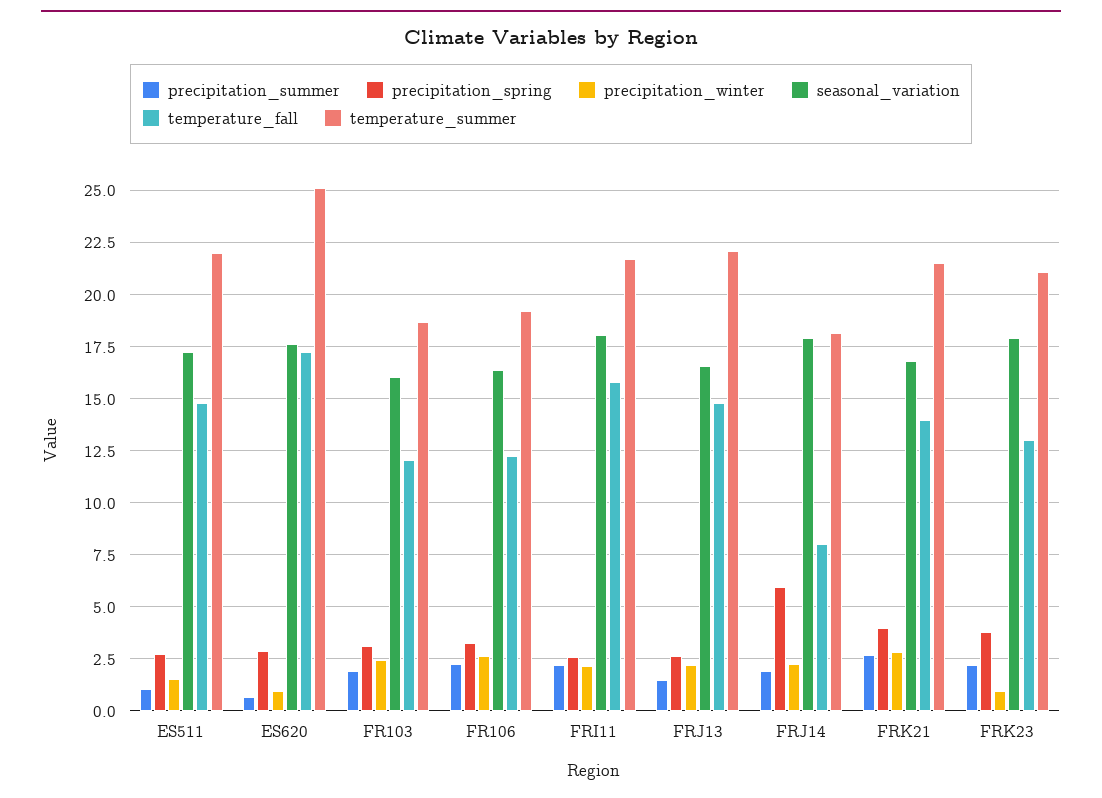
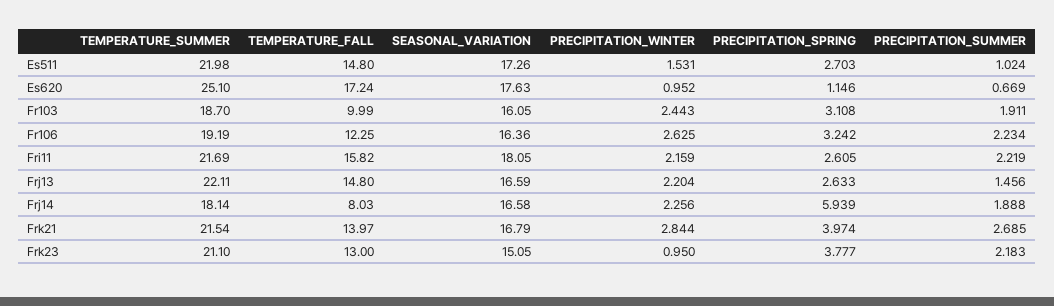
  {
    "precipitation_summer": {
      "ES511": 1.024,
      "ES620": 0.669,
      "FR103": 1.911,
      "FR106": 2.234,
      "FRI11": 2.219,
      "FRJ13": 1.456,
      "FRJ14": 1.888,
      "FRK21": 2.685,
      "FRK23": 2.183
    },
    "precipitation_spring": {
      "ES511": 2.703,
-     "ES620": 3,
+     "ES620": 1.146,
      "FR103": 3.108,
      "FR106": 3.242,
      "FRI11": 2.605,
      "FRJ13": 2.633,
      "FRJ14": 5.939,
      "FRK21": 3.974,
      "FRK23": 3.777
    },
    "precipitation_winter": {
      "ES511": 1.531,
      "ES620": 0.952,
      "FR103": 2.443,
      "FR106": 2.625,
      "FRI11": 2.159,
      "FRJ13": 2.204,
      "FRJ14": 2.256,
      "FRK21": 2.844,
      "FRK23": 0.95
    },
    "seasonal_variation": {
      "ES511": 17.26,
      "ES620": 17.63,
      "FR103": 16.05,
      "FR106": 16.36,
      "FRI11": 18.05,
      "FRJ13": 16.59,
-     "FRJ14": 18,
+     "FRJ14": 16.58,
      "FRK21": 16.79,
-     "FRK23": 18
+     "FRK23": 15.05
    },
    "temperature_fall": {
      "ES511": 14.8,
      "ES620": 17.24,
-     "FR103": 12,
+     "FR103": 9.99,
      "FR106": 12.25,
      "FRI11": 15.82,
      "FRJ13": 14.8,
      "FRJ14": 8.03,
      "FRK21": 13.97,
      "FRK23": 13
    },
    "temperature_summer": {
      "ES511": 21.98,
      "ES620": 25.1,
      "FR103": 18.7,
      "FR106": 19.19,
      "FRI11": 21.69,
      "FRJ13": 22.11,
      "FRJ14": 18.14,
      "FRK21": 21.54,
      "FRK23": 21.1
    }
  }

